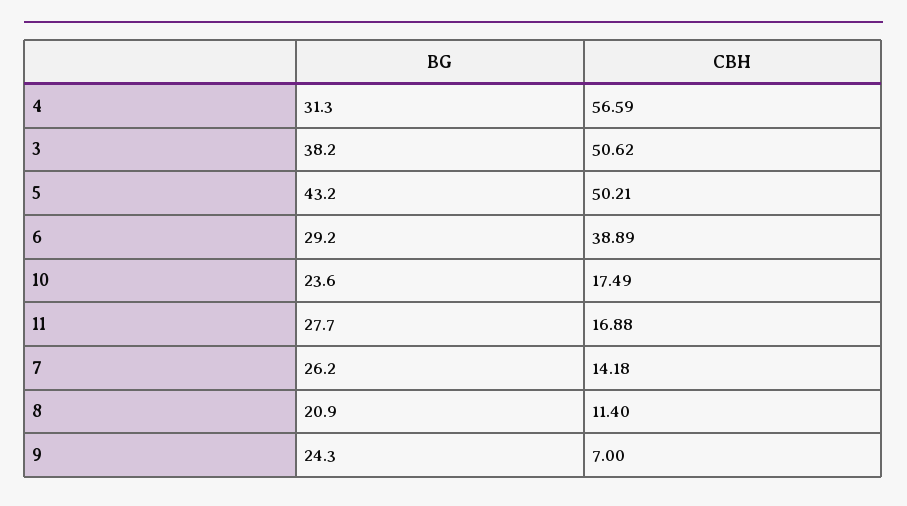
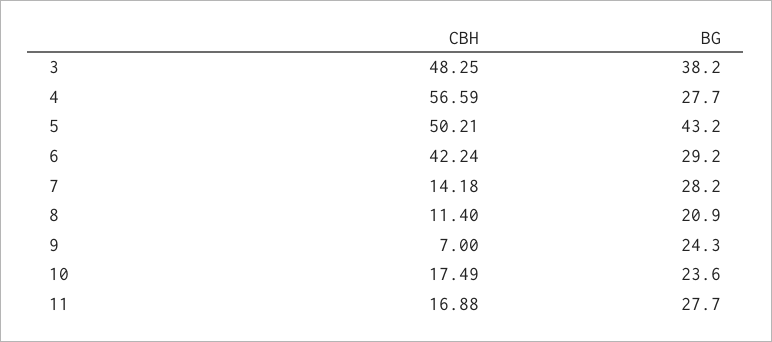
  {
    "BG": {
-     "4": 31.3,
+     "4": 27.7,
      "3": 38.2,
      "5": 43.2,
      "6": 29.2,
      "10": 23.6,
      "11": 27.7,
-     "7": 26.2,
+     "7": 28.2,
      "8": 20.9,
      "9": 24.3
    },
    "CBH": {
      "4": 56.59,
-     "3": 50.62,
+     "3": 48.25,
      "5": 50.21,
-     "6": 38.89,
+     "6": 42.24,
      "10": 17.49,
      "11": 16.88,
      "7": 14.18,
      "8": 11.4,
      "9": 7
    }
  }

